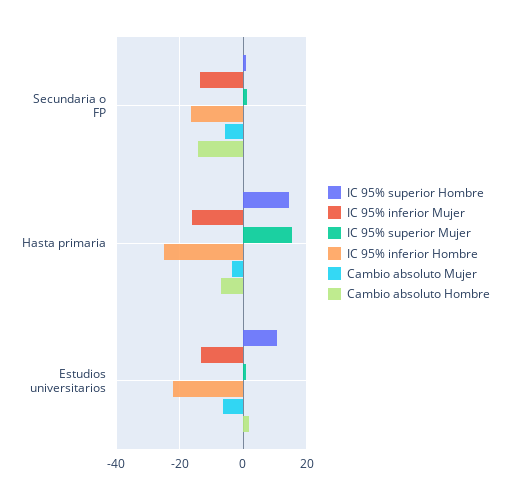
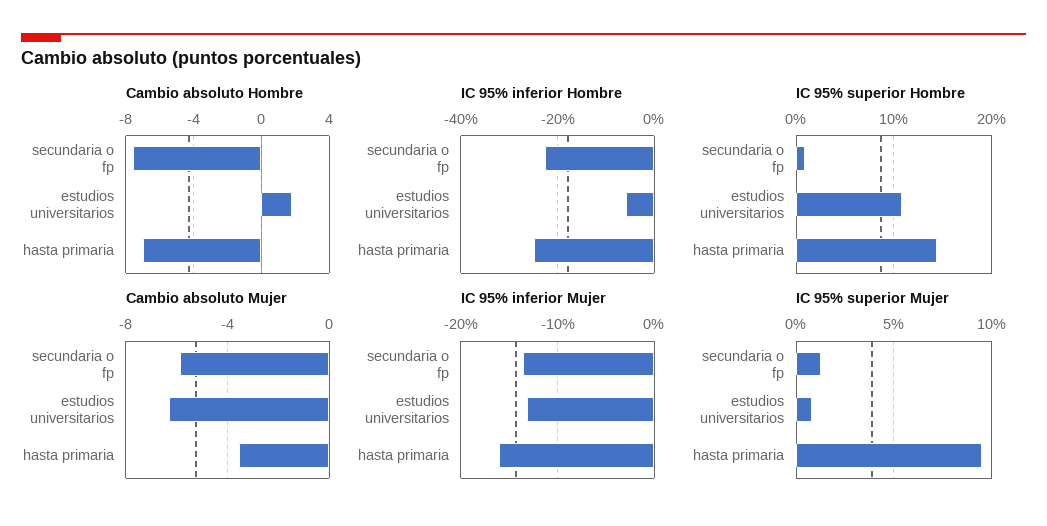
  {
    "IC 95% superior Hombre": {
      "Secundaria o FP": 1,
      "Hasta primaria": 14,
      "Estudios universitarios": 11
    },
    "IC 95% inferior Mujer": {
      "Secundaria o FP": -14,
      "Hasta primaria": -16,
      "Estudios universitarios": -13
    },
    "IC 95% superior Mujer": {
      "Secundaria o FP": 1.5,
-     "Hasta primaria": 16,
+     "Hasta primaria": 9.5,
      "Estudios universitarios": 1
    },
    "IC 95% inferior Hombre": {
-     "Secundaria o FP": -16,
+     "Secundaria o FP": -22,
      "Hasta primaria": -24,
-     "Estudios universitarios": -22
+     "Estudios universitarios": -6
    },
    "Cambio absoluto Mujer": {
      "Secundaria o FP": -6,
      "Hasta primaria": -3.5,
      "Estudios universitarios": -6.5
    },
    "Cambio absoluto Hombre": {
-     "Secundaria o FP": -14,
+     "Secundaria o FP": -7.5,
      "Hasta primaria": -7,
      "Estudios universitarios": 2
    }
  }

